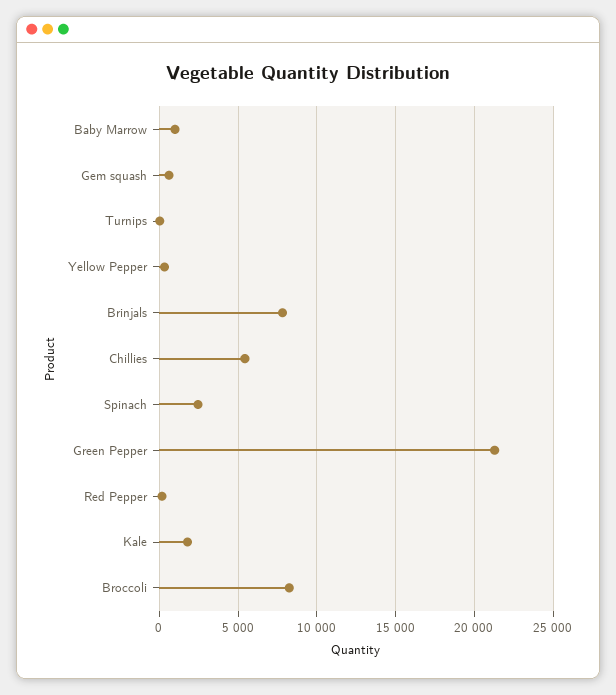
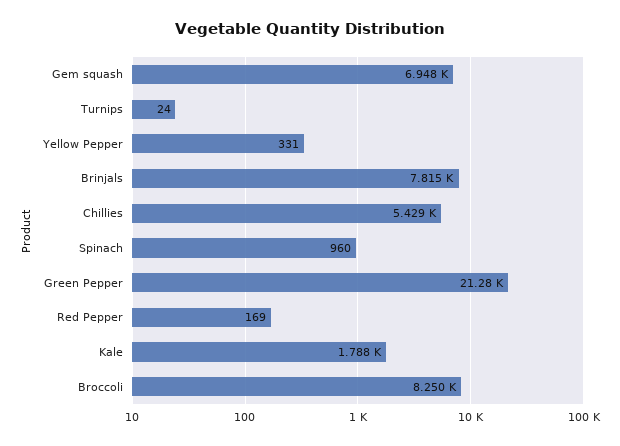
  {
-   "Baby Marrow": 1000,
-   "Gem squash": 500,
+   "Gem squash": 6948,
    "Turnips": 24,
    "Yellow Pepper": 331,
    "Brinjals": 7815,
    "Chillies": 5429,
-   "Spinach": 2500,
+   "Spinach": 960,
    "Green Pepper": 21280,
    "Red Pepper": 169,
    "Kale": 1788,
    "Broccoli": 8250
  }

